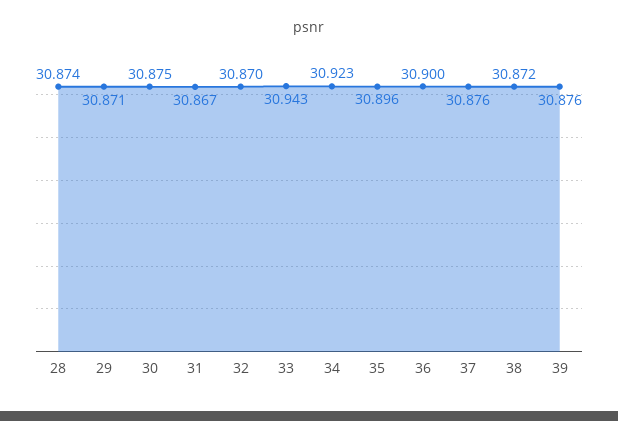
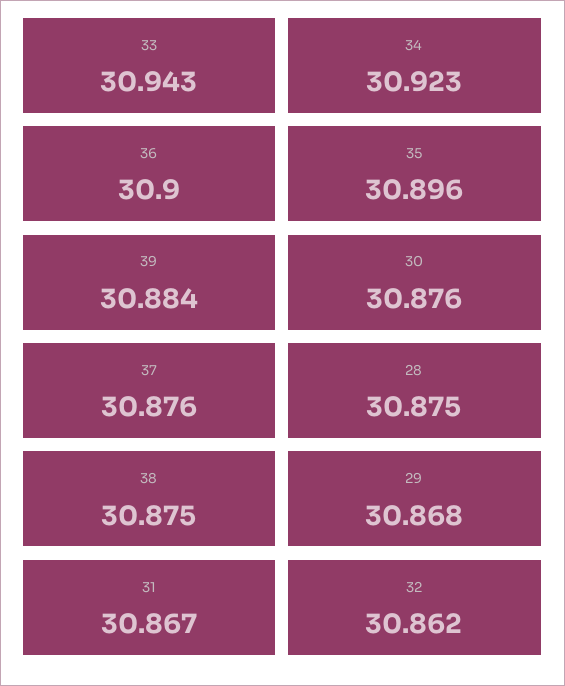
  {
-   "28": 30.874,
+   "28": 30.875,
-   "29": 30.871,
+   "29": 30.868,
-   "30": 30.875,
+   "30": 30.876,
    "31": 30.867,
-   "32": 30.87,
+   "32": 30.862,
    "33": 30.943,
    "34": 30.923,
    "35": 30.896,
    "36": 30.9,
    "37": 30.876,
-   "38": 30.872,
+   "38": 30.875,
-   "39": 30.876
+   "39": 30.884
  }

